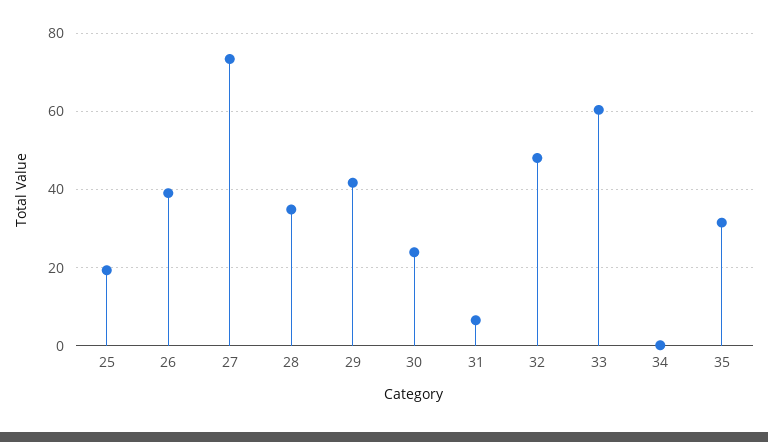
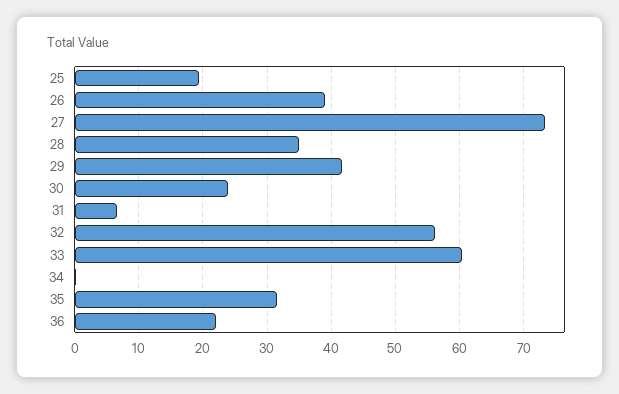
  {
    "25": 19,
    "26": 39,
    "27": 73,
    "28": 35,
    "29": 42,
    "30": 24,
    "31": 7,
-   "32": 48,
+   "32": 56,
    "33": 60,
    "34": 0,
-   "35": 32
+   "35": 32,
+   "36": 22
  }

